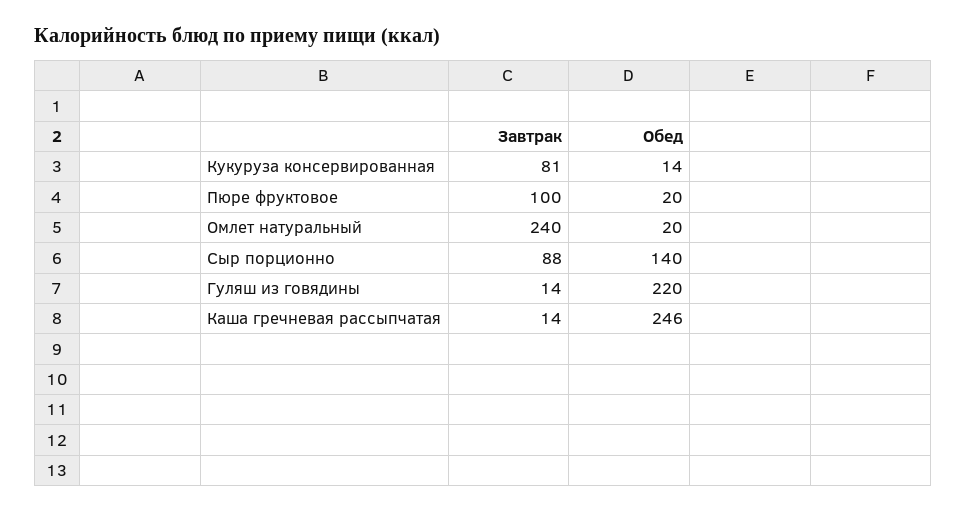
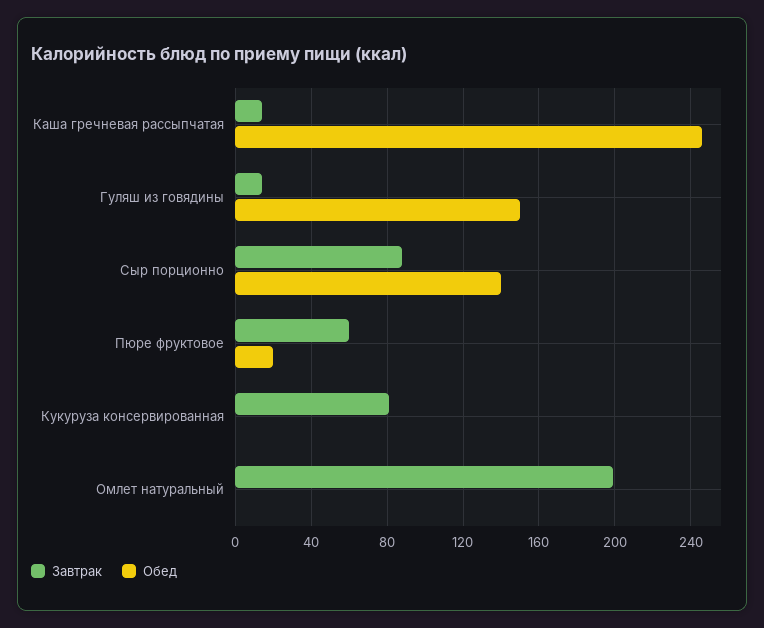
  {
    "Завтрак": {
      "Кукуруза консервированная": 81,
-     "Пюре фруктовое": 100,
+     "Пюре фруктовое": 60,
-     "Омлет натуральный": 240,
+     "Омлет натуральный": 200,
      "Сыр порционно": 88,
      "Гуляш из говядины": 14,
      "Каша гречневая рассыпчатая": 14
    },
    "Обед": {
-     "Кукуруза консервированная": 14,
+     "Кукуруза консервированная": 0,
      "Пюре фруктовое": 20,
-     "Омлет натуральный": 20,
+     "Омлет натуральный": 0,
      "Сыр порционно": 140,
-     "Гуляш из говядины": 220,
+     "Гуляш из говядины": 150,
      "Каша гречневая рассыпчатая": 246
    }
  }

